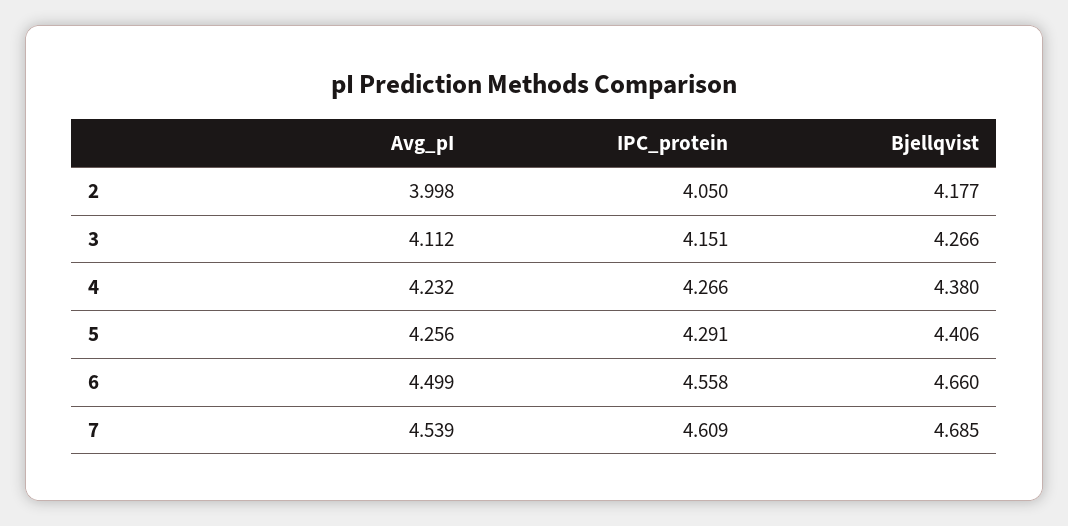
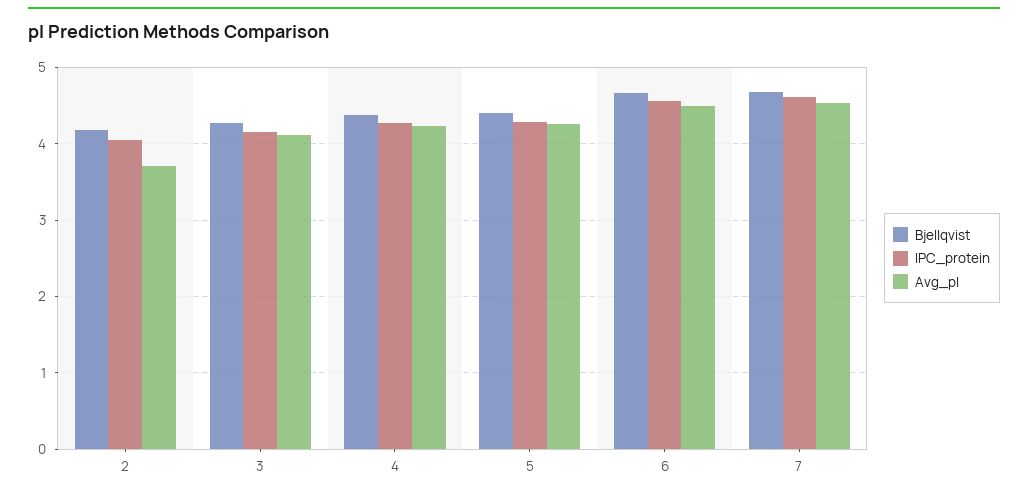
  {
    "Avg_pI": {
-     "2": 3.998,
+     "2": 3.7,
      "3": 4.112,
      "4": 4.232,
      "5": 4.256,
      "6": 4.499,
      "7": 4.539
    },
    "IPC_protein": {
      "2": 4.05,
      "3": 4.151,
      "4": 4.266,
      "5": 4.291,
      "6": 4.558,
      "7": 4.609
    },
    "Bjellqvist": {
      "2": 4.177,
      "3": 4.266,
      "4": 4.38,
      "5": 4.406,
      "6": 4.66,
      "7": 4.685
    }
  }

